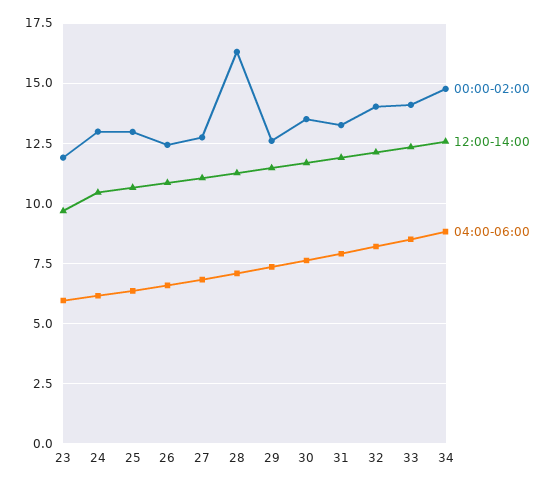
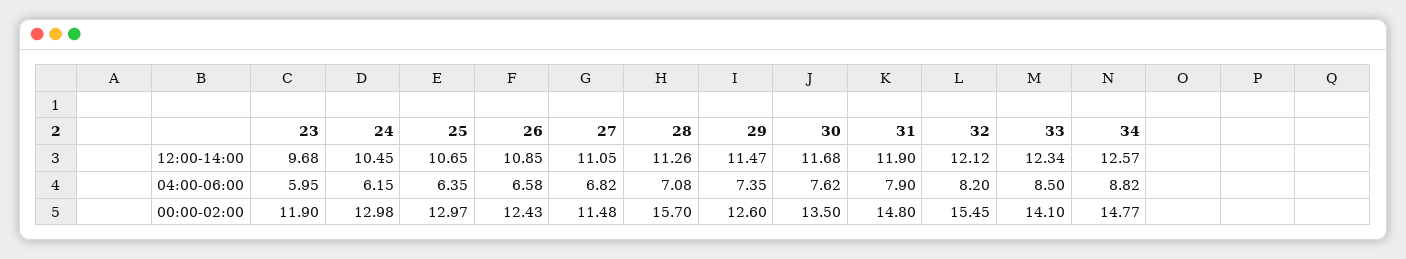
  {
    "00:00-02:00": {
      "23": 11.9,
      "24": 12.98,
      "25": 12.97,
      "26": 12.43,
-     "27": 12.75,
+     "27": 11.48,
-     "28": 16.25,
+     "28": 15.7,
      "29": 12.6,
      "30": 13.5,
-     "31": 13.25,
+     "31": 14.8,
-     "32": 14,
+     "32": 15.45,
      "33": 14.1,
      "34": 14.77
    },
    "12:00-14:00": {
      "23": 9.68,
      "24": 10.45,
      "25": 10.65,
      "26": 10.85,
      "27": 11.05,
      "28": 11.26,
      "29": 11.47,
      "30": 11.68,
      "31": 11.9,
      "32": 12.12,
      "33": 12.34,
      "34": 12.57
    },
    "04:00-06:00": {
      "23": 5.95,
      "24": 6.15,
      "25": 6.35,
      "26": 6.58,
      "27": 6.82,
      "28": 7.08,
      "29": 7.35,
      "30": 7.62,
      "31": 7.9,
      "32": 8.2,
      "33": 8.5,
      "34": 8.82
    }
  }

